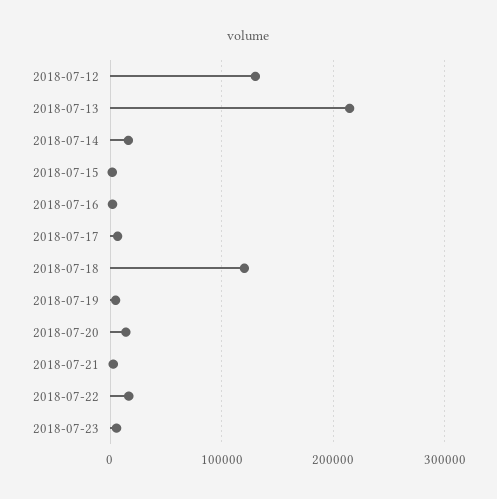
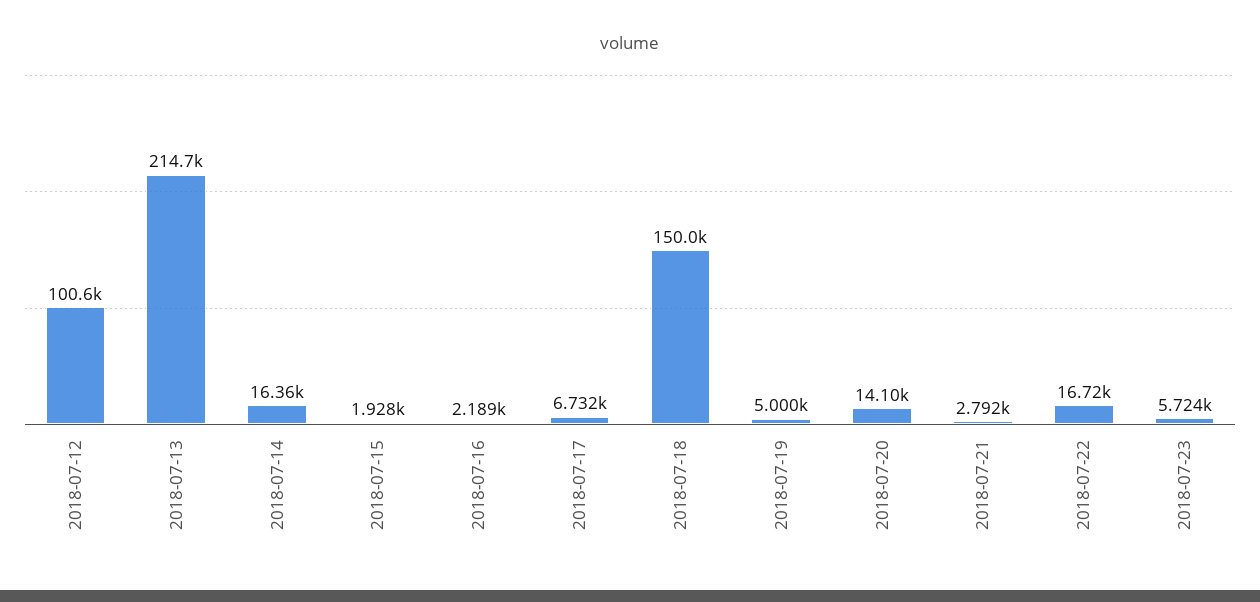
  {
-   "2018-07-12": 130000,
+   "2018-07-12": 100600,
    "2018-07-13": 214700,
    "2018-07-14": 16360,
    "2018-07-15": 1928,
    "2018-07-16": 2189,
    "2018-07-17": 6732,
-   "2018-07-18": 120000,
+   "2018-07-18": 150000,
    "2018-07-19": 5000,
    "2018-07-20": 14100,
    "2018-07-21": 2792,
    "2018-07-22": 16720,
    "2018-07-23": 5724
  }

